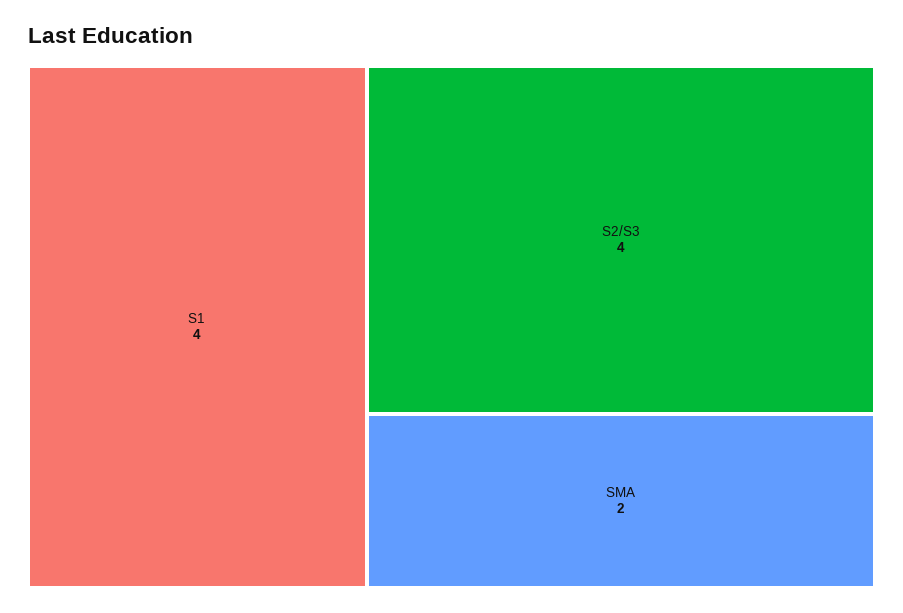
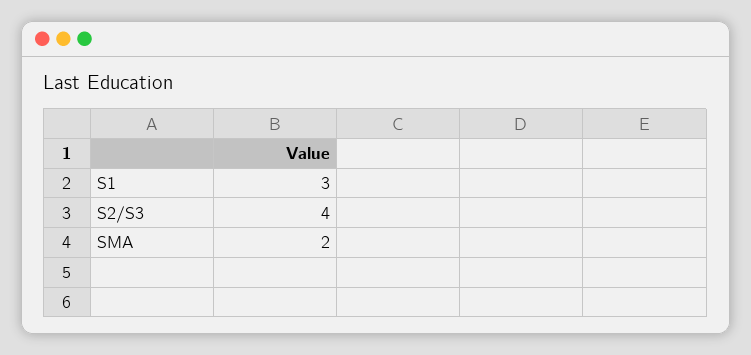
  {
-   "S1": 4,
+   "S1": 3,
    "S2/S3": 4,
    "SMA": 2
  }

